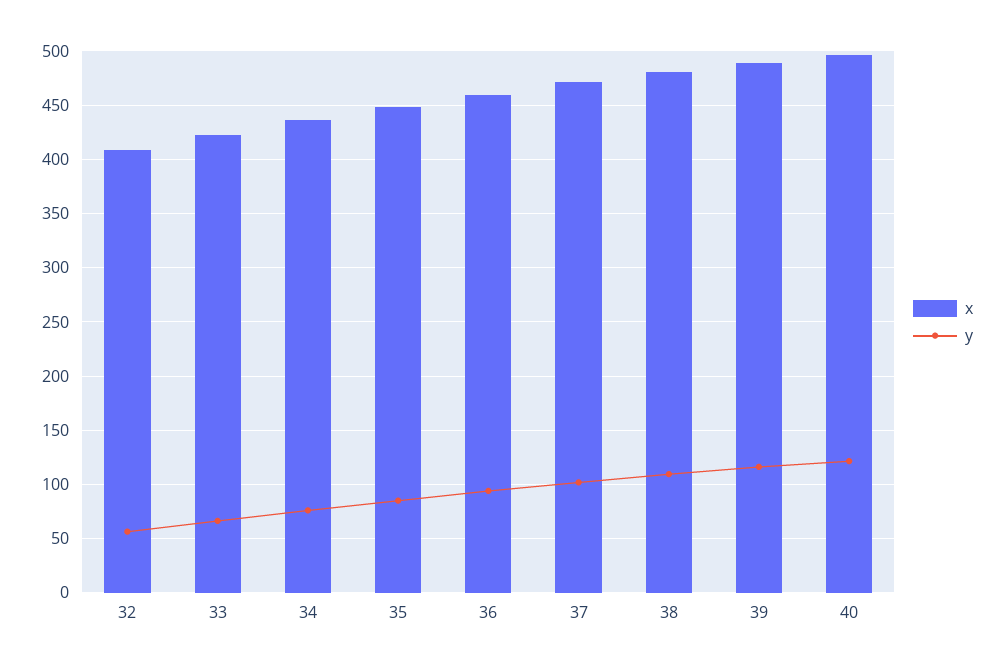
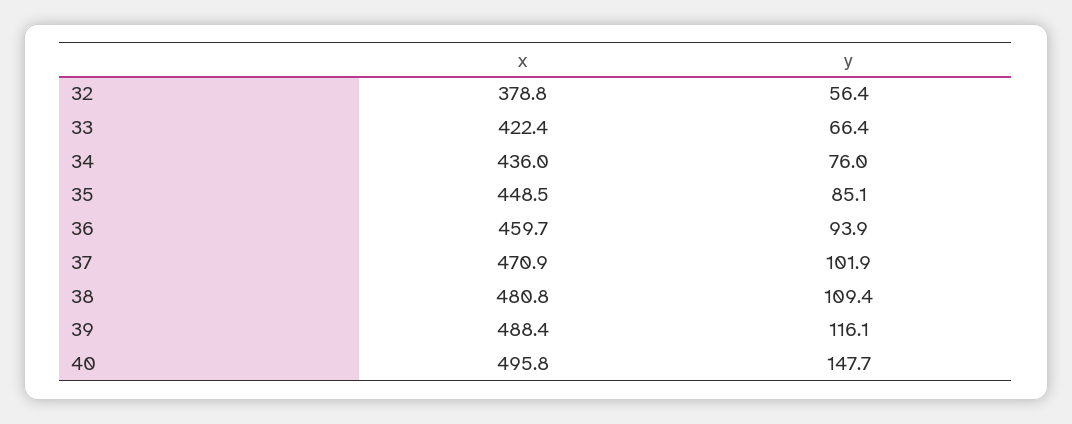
  {
    "x": {
-     "32": 410,
+     "32": 378.8,
      "33": 422.4,
      "34": 436,
      "35": 448.5,
      "36": 459.7,
      "37": 470.9,
      "38": 480.8,
      "39": 488.4,
      "40": 495.8
    },
    "y": {
      "32": 56.4,
      "33": 66.4,
      "34": 76,
      "35": 85.1,
      "36": 93.9,
      "37": 101.9,
      "38": 109.4,
      "39": 116.1,
-     "40": 120
+     "40": 147.7
    }
  }

